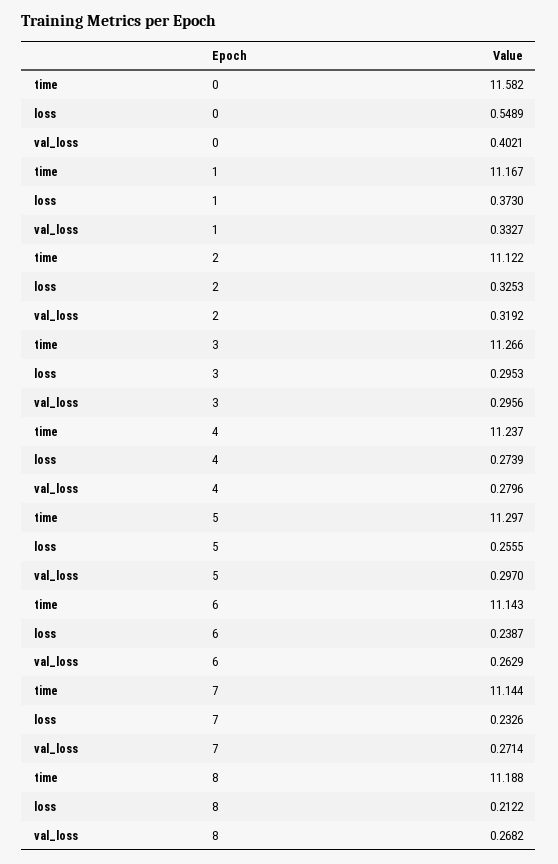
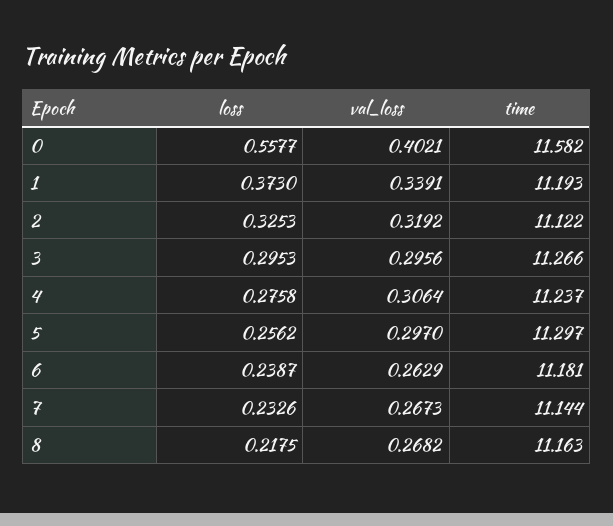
  {
    "time": {
      "0": 11.582,
-     "1": 11.167,
+     "1": 11.193,
      "2": 11.122,
      "3": 11.266,
      "4": 11.237,
      "5": 11.297,
-     "6": 11.143,
+     "6": 11.181,
      "7": 11.144,
-     "8": 11.188
+     "8": 11.163
    },
    "loss": {
-     "0": 0.5489,
+     "0": 0.5577,
      "1": 0.373,
      "2": 0.3253,
      "3": 0.2953,
-     "4": 0.2739,
+     "4": 0.2758,
-     "5": 0.2555,
+     "5": 0.2562,
      "6": 0.2387,
      "7": 0.2326,
-     "8": 0.2122
+     "8": 0.2175
    },
    "val_loss": {
      "0": 0.4021,
-     "1": 0.3327,
+     "1": 0.3391,
      "2": 0.3192,
      "3": 0.2956,
-     "4": 0.2796,
+     "4": 0.3064,
      "5": 0.297,
      "6": 0.2629,
-     "7": 0.2714,
+     "7": 0.2673,
      "8": 0.2682
    }
  }

